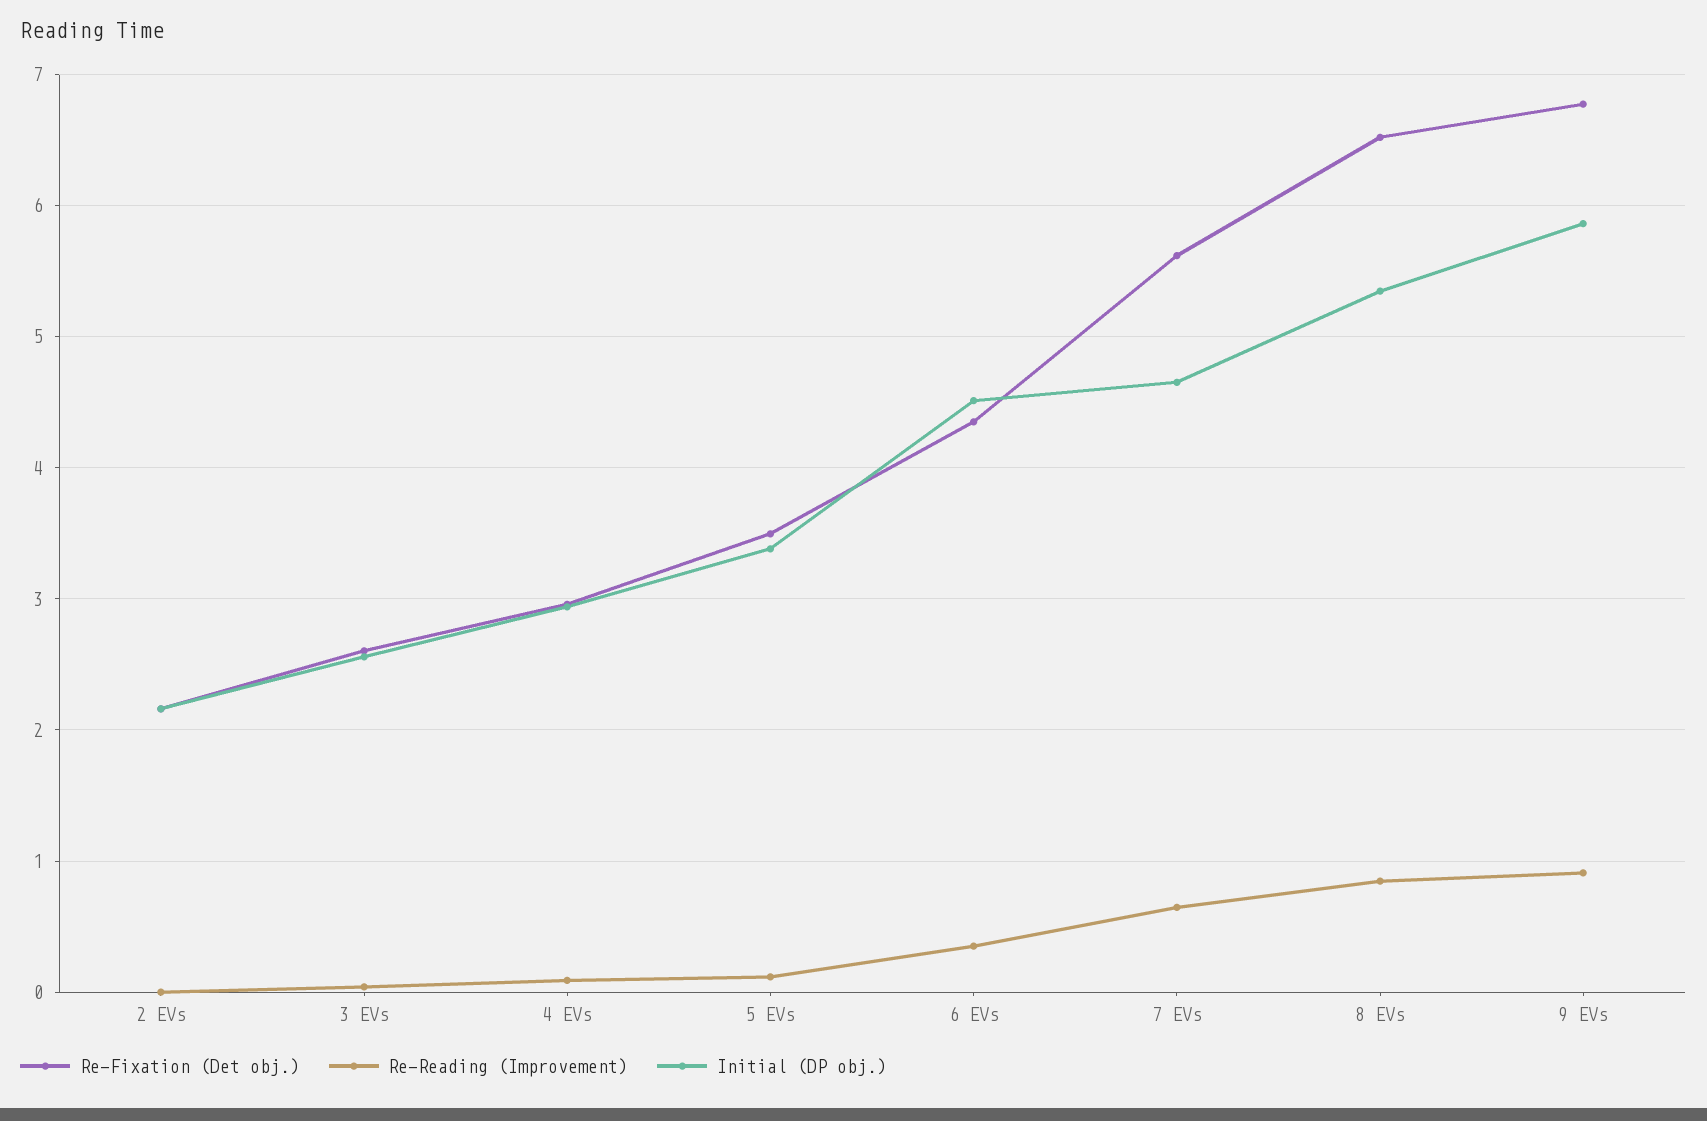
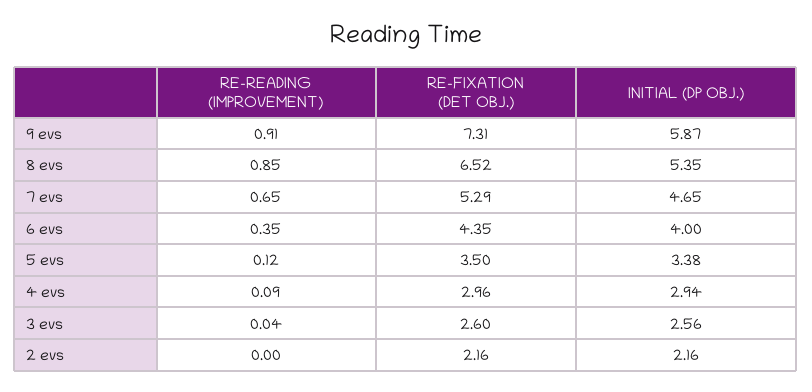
  {
    "Re-Fixation (Det obj.)": {
      "2 EVs": 2.16,
      "3 EVs": 2.6,
      "4 EVs": 2.96,
      "5 EVs": 3.5,
      "6 EVs": 4.35,
-     "7 EVs": 5.6,
+     "7 EVs": 5.29,
      "8 EVs": 6.52,
-     "9 EVs": 6.8
+     "9 EVs": 7.31
    },
    "Re-Reading (Improvement)": {
      "2 EVs": 0,
      "3 EVs": 0.04,
      "4 EVs": 0.09,
      "5 EVs": 0.12,
      "6 EVs": 0.35,
      "7 EVs": 0.65,
      "8 EVs": 0.85,
      "9 EVs": 0.91
    },
    "Initial (DP obj.)": {
      "2 EVs": 2.16,
      "3 EVs": 2.56,
      "4 EVs": 2.94,
      "5 EVs": 3.38,
-     "6 EVs": 4.5,
+     "6 EVs": 4,
      "7 EVs": 4.65,
      "8 EVs": 5.35,
      "9 EVs": 5.87
    }
  }

